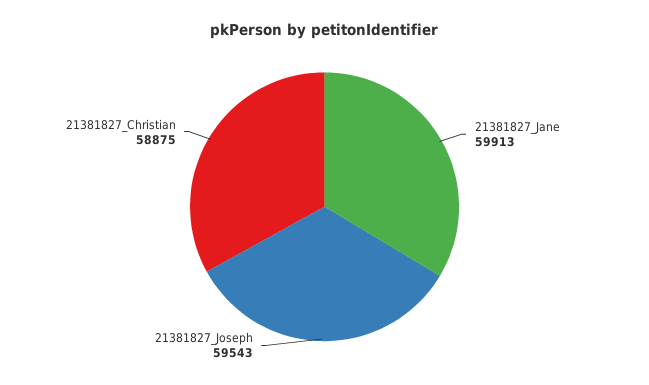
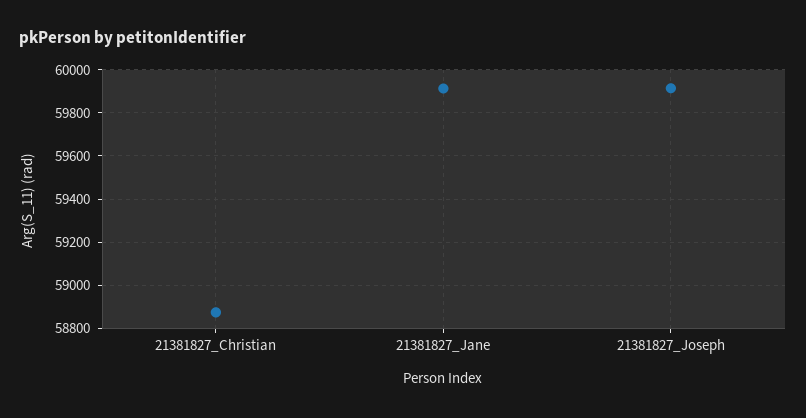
  {
    "21381827_Jane": 59913,
-   "21381827_Joseph": 59543,
+   "21381827_Joseph": 59900,
    "21381827_Christian": 58875
  }

